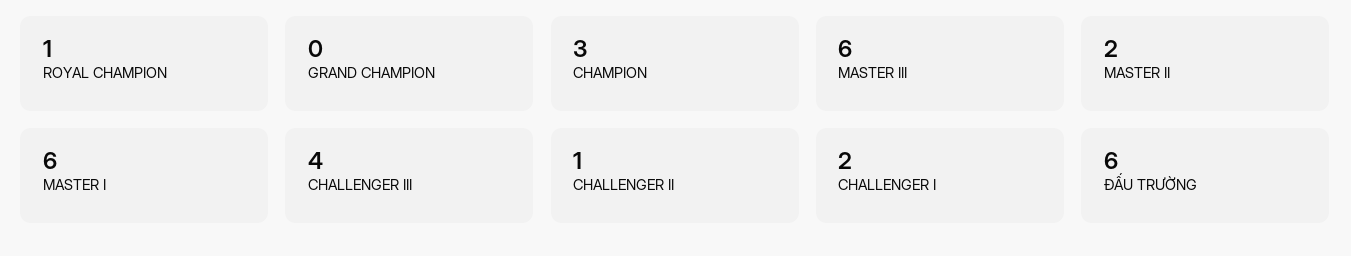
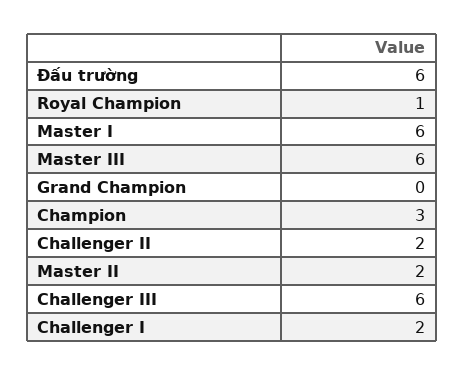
  {
    "ROYAL CHAMPION": 1,
    "GRAND CHAMPION": 0,
    "CHAMPION": 3,
    "MASTER III": 6,
    "MASTER II": 2,
    "MASTER I": 6,
-   "CHALLENGER III": 4,
+   "CHALLENGER III": 6,
-   "CHALLENGER II": 1,
+   "CHALLENGER II": 2,
    "CHALLENGER I": 2,
    "ĐẤU TRƯỜNG": 6
  }

